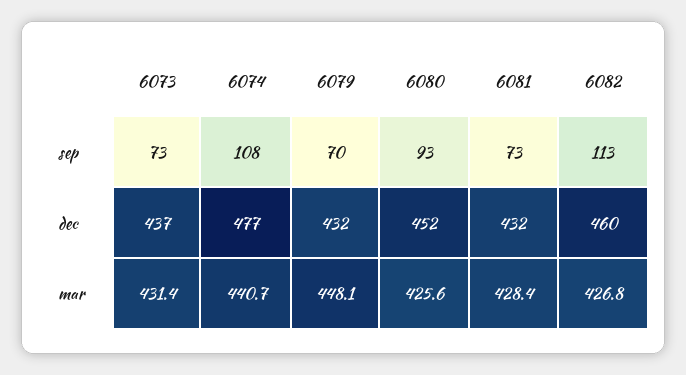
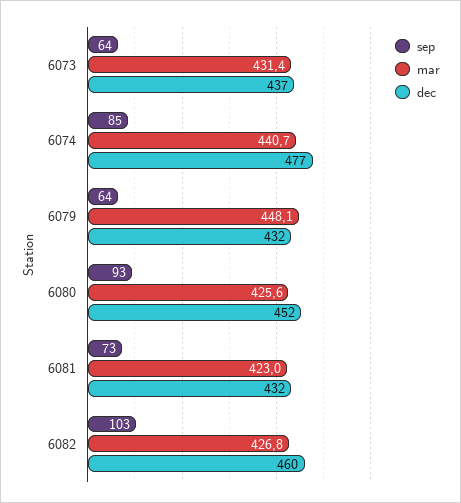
  {
    "sep": {
-     "6073": 73,
+     "6073": 64,
-     "6074": 108,
+     "6074": 85,
-     "6079": 70,
+     "6079": 64,
      "6080": 93,
      "6081": 73,
-     "6082": 113
+     "6082": 103
    },
    "dec": {
      "6073": 437,
      "6074": 477,
      "6079": 432,
      "6080": 452,
      "6081": 432,
      "6082": 460
    },
    "mar": {
      "6073": 431.4,
      "6074": 440.7,
      "6079": 448.1,
      "6080": 425.6,
-     "6081": 428.4,
+     "6081": 423,
      "6082": 426.8
    }
  }

